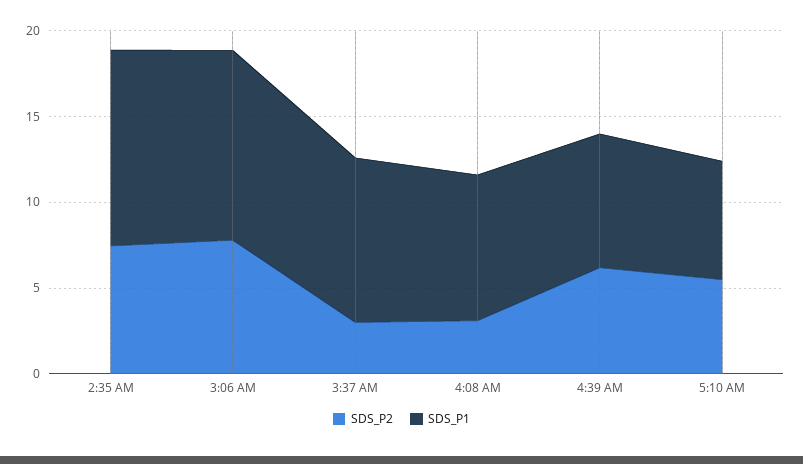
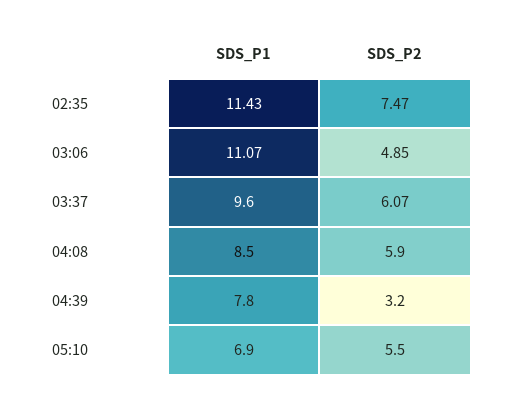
  {
    "SDS_P2": {
      "2:35 AM": 7.47,
-     "3:06 AM": 8,
+     "3:06 AM": 4.85,
-     "3:37 AM": 3,
+     "3:37 AM": 6.07,
-     "4:08 AM": 3,
+     "4:08 AM": 5.9,
-     "4:39 AM": 6,
+     "4:39 AM": 3.2,
      "5:10 AM": 5.5
    },
    "SDS_P1": {
      "2:35 AM": 11.43,
      "3:06 AM": 11.07,
      "3:37 AM": 9.6,
      "4:08 AM": 8.5,
      "4:39 AM": 7.8,
      "5:10 AM": 6.9
    }
  }

